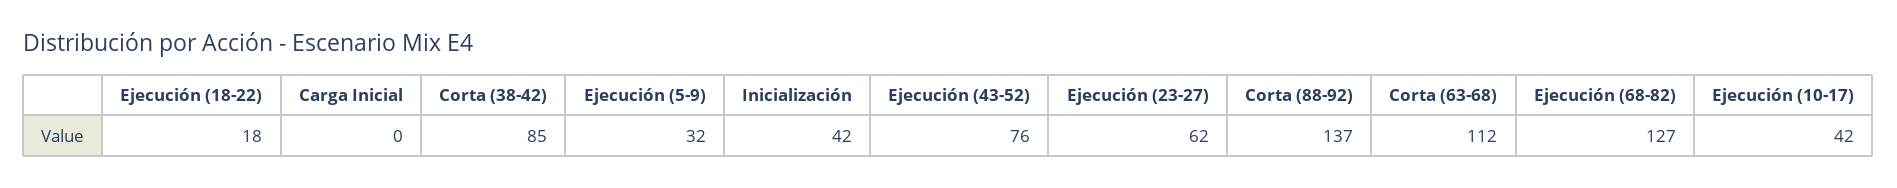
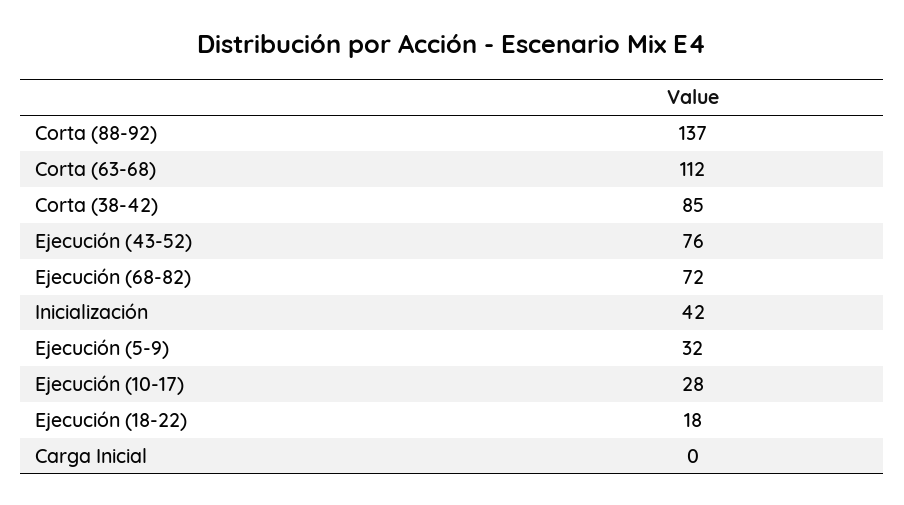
  {
    "Ejecución (18-22)": 18,
    "Carga Inicial": 0,
    "Corta (38-42)": 85,
    "Ejecución (5-9)": 32,
    "Inicialización": 42,
    "Ejecución (43-52)": 76,
-   "Ejecución (23-27)": 62,
    "Corta (88-92)": 137,
    "Corta (63-68)": 112,
-   "Ejecución (68-82)": 127,
+   "Ejecución (68-82)": 72,
-   "Ejecución (10-17)": 42
+   "Ejecución (10-17)": 28
  }

